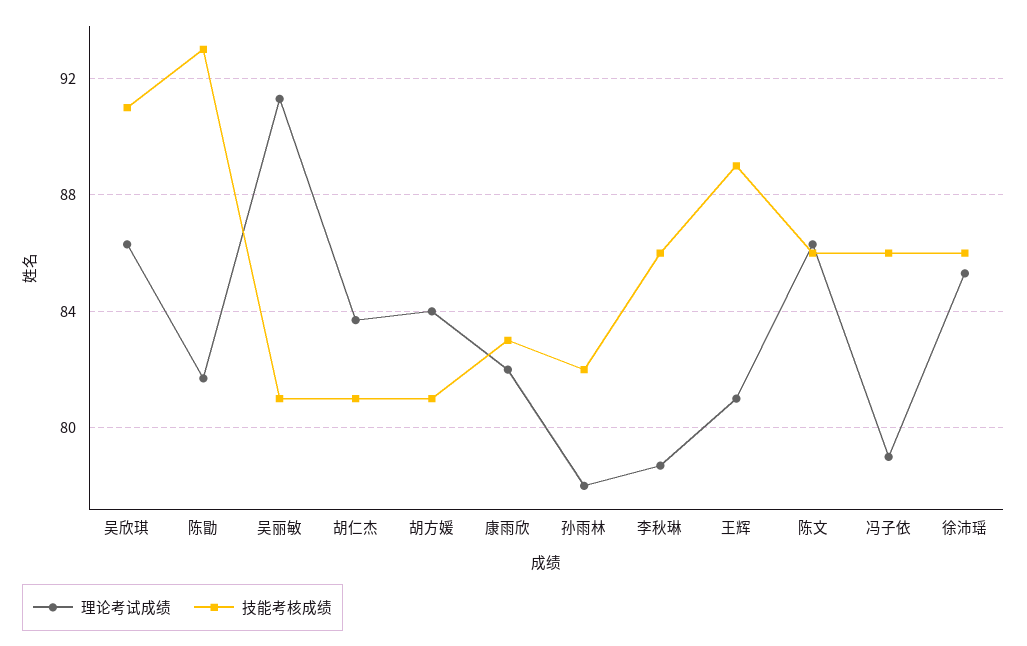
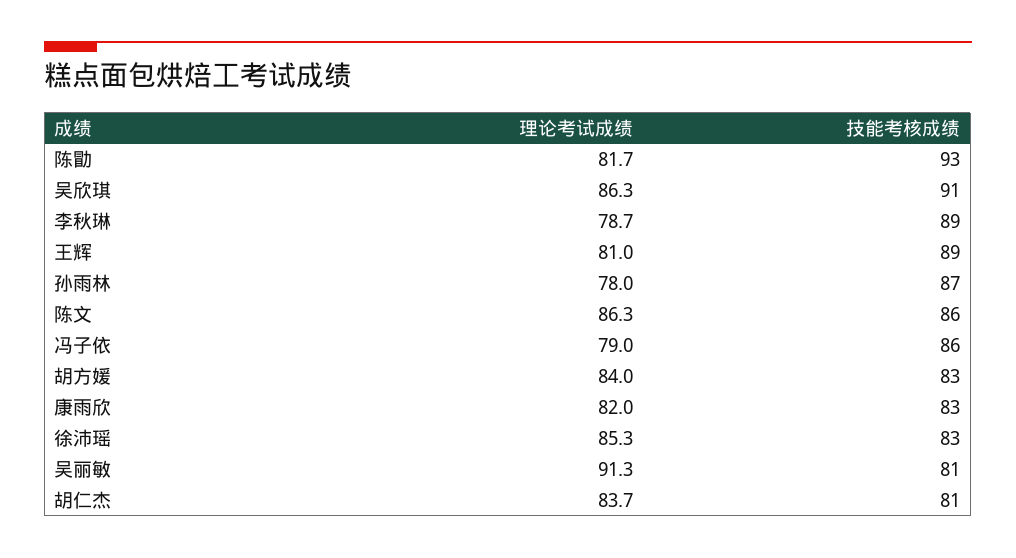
  {
    "理论考试成绩": {
      "吴欣琪": 86.3,
      "陈勖": 81.7,
      "吴丽敏": 91.3,
      "胡仁杰": 83.7,
      "胡方媛": 84,
      "康雨欣": 82,
      "孙雨林": 78,
      "李秋琳": 78.7,
      "王辉": 81,
      "陈文": 86.3,
      "冯子依": 79,
      "徐沛瑶": 85.3
    },
    "技能考核成绩": {
      "吴欣琪": 91,
      "陈勖": 93,
      "吴丽敏": 81,
      "胡仁杰": 81,
-     "胡方媛": 81,
+     "胡方媛": 83,
      "康雨欣": 83,
-     "孙雨林": 82,
+     "孙雨林": 87,
-     "李秋琳": 86,
+     "李秋琳": 89,
      "王辉": 89,
      "陈文": 86,
      "冯子依": 86,
-     "徐沛瑶": 86
+     "徐沛瑶": 83
    }
  }

